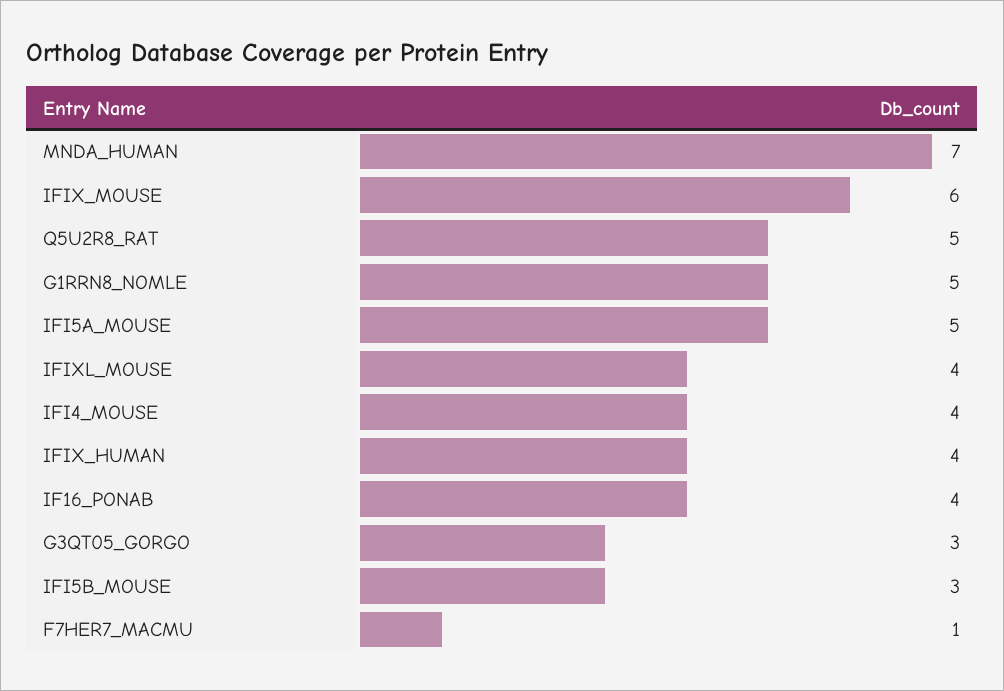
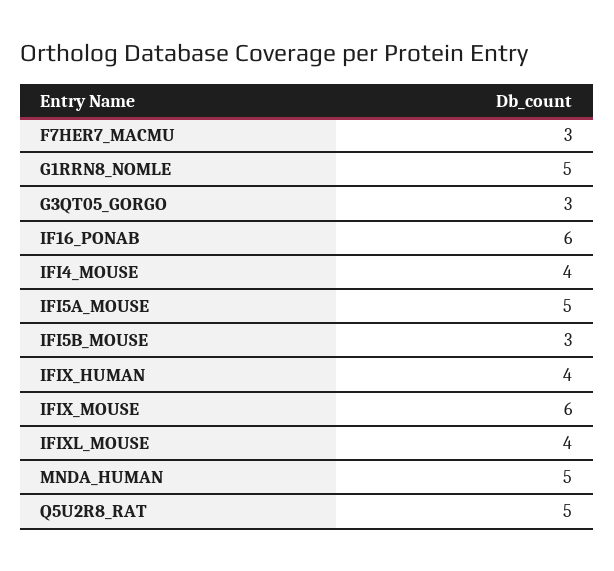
  {
-   "MNDA_HUMAN": 7,
+   "MNDA_HUMAN": 5,
    "IFIX_MOUSE": 6,
    "Q5U2R8_RAT": 5,
    "G1RRN8_NOMLE": 5,
    "IFI5A_MOUSE": 5,
    "IFIXL_MOUSE": 4,
    "IFI4_MOUSE": 4,
    "IFIX_HUMAN": 4,
-   "IF16_PONAB": 4,
+   "IF16_PONAB": 6,
    "G3QT05_GORGO": 3,
    "IFI5B_MOUSE": 3,
-   "F7HER7_MACMU": 1
+   "F7HER7_MACMU": 3
  }

